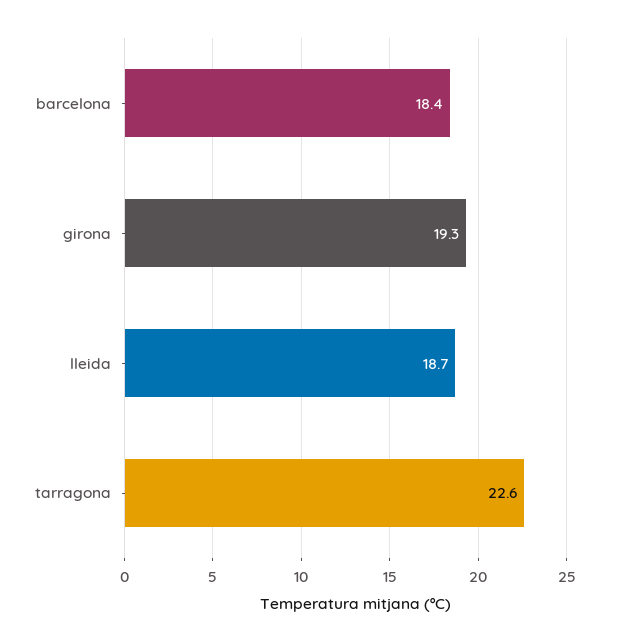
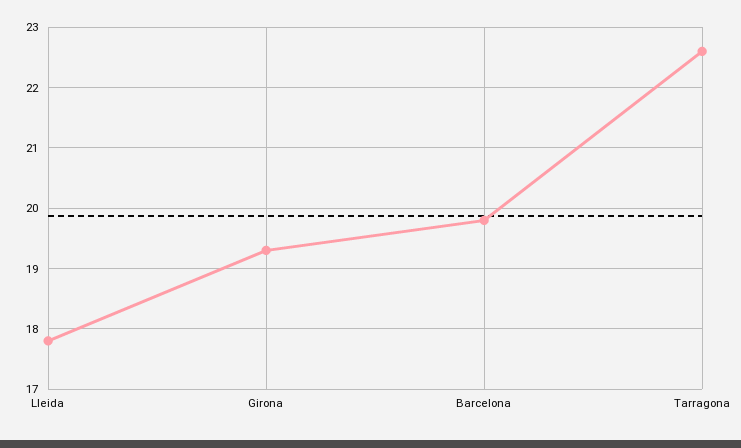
  {
-   "barcelona": 18.4,
+   "barcelona": 19.8,
    "girona": 19.3,
-   "lleida": 18.7,
+   "lleida": 17.8,
    "tarragona": 22.6
  }

